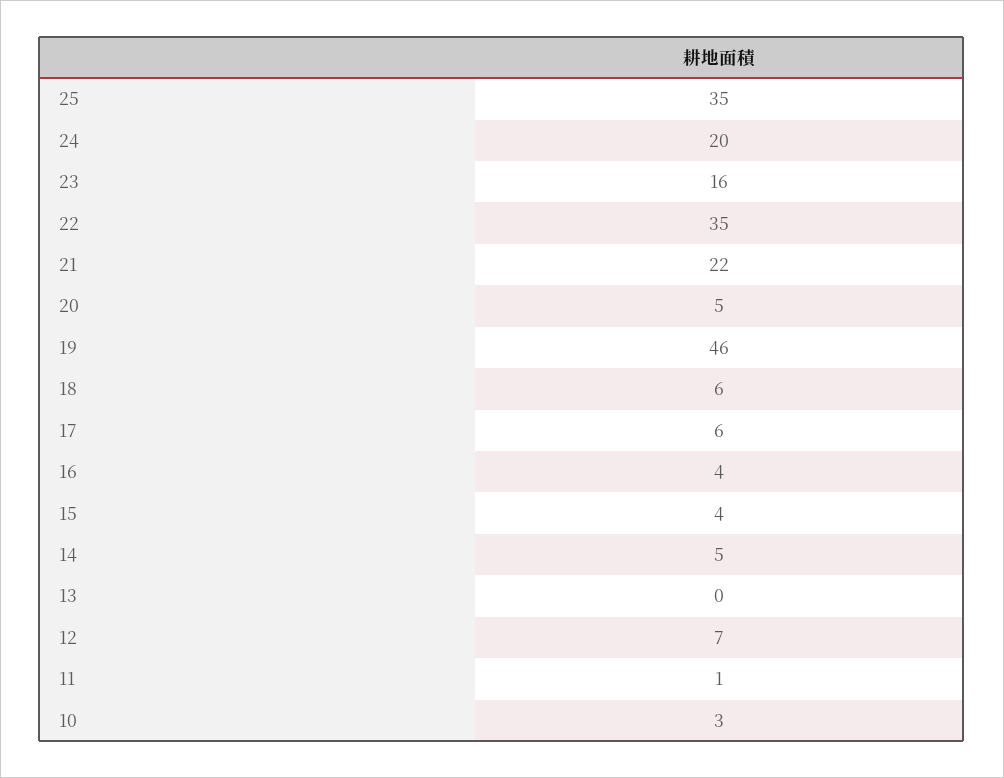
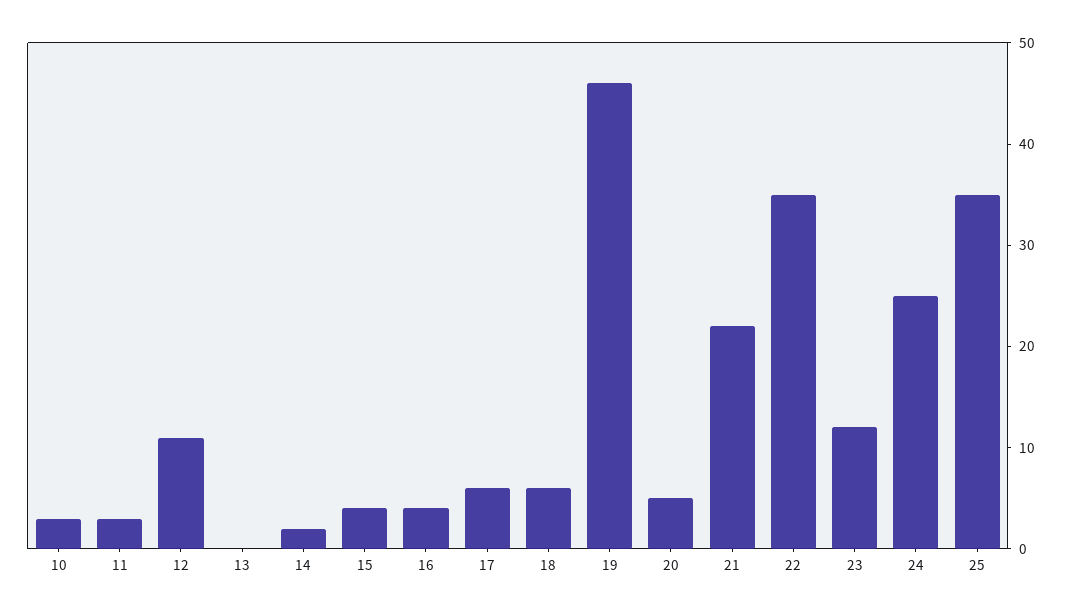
  {
    "25": 35,
-   "24": 20,
+   "24": 25,
-   "23": 16,
+   "23": 12,
    "22": 35,
    "21": 22,
    "20": 5,
    "19": 46,
    "18": 6,
    "17": 6,
    "16": 4,
    "15": 4,
-   "14": 5,
+   "14": 2,
    "13": 0,
-   "12": 7,
+   "12": 11,
-   "11": 1,
+   "11": 3,
    "10": 3
  }

